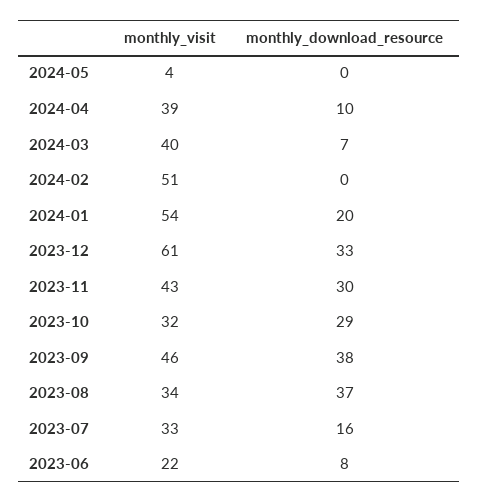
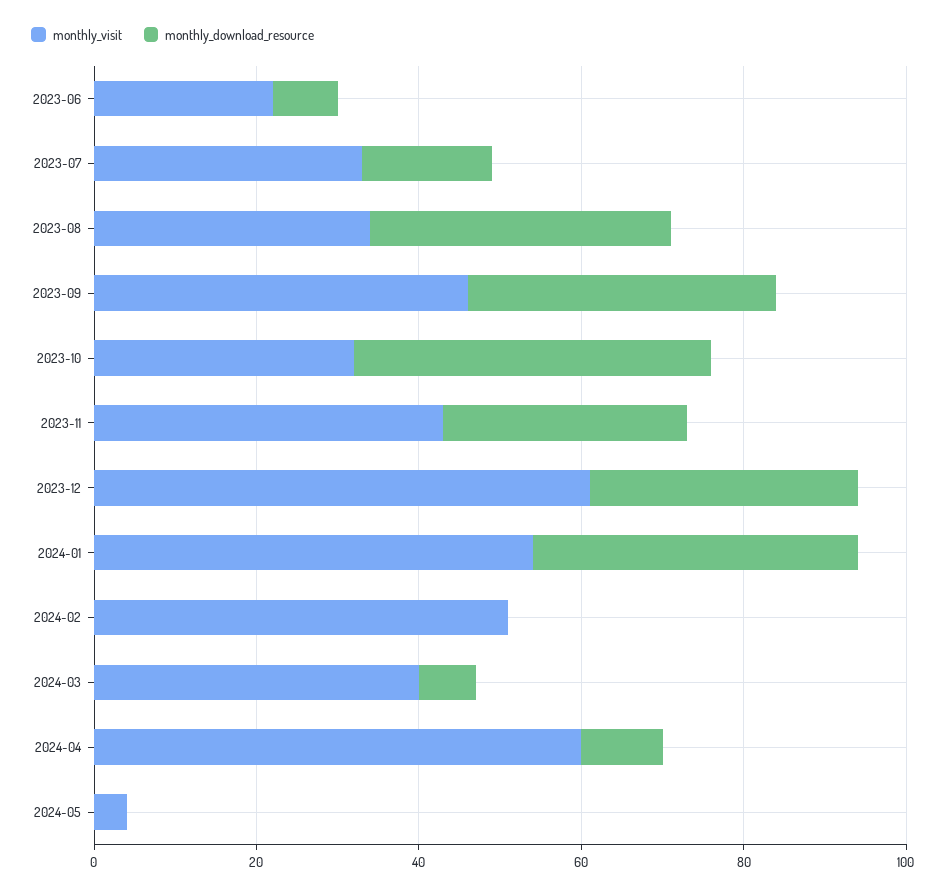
  {
    "monthly_visit": {
      "2024-05": 4,
-     "2024-04": 39,
+     "2024-04": 60,
      "2024-03": 40,
      "2024-02": 51,
      "2024-01": 54,
      "2023-12": 61,
      "2023-11": 43,
      "2023-10": 32,
      "2023-09": 46,
      "2023-08": 34,
      "2023-07": 33,
      "2023-06": 22
    },
    "monthly_download_resource": {
      "2024-05": 0,
      "2024-04": 10,
      "2024-03": 7,
      "2024-02": 0,
-     "2024-01": 20,
+     "2024-01": 40,
      "2023-12": 33,
      "2023-11": 30,
-     "2023-10": 29,
+     "2023-10": 45,
      "2023-09": 38,
      "2023-08": 37,
      "2023-07": 16,
      "2023-06": 8
    }
  }

